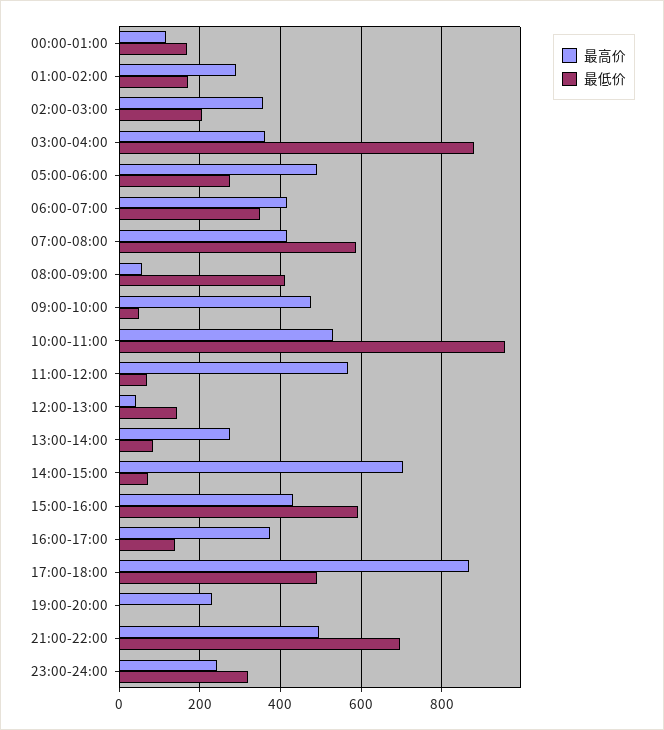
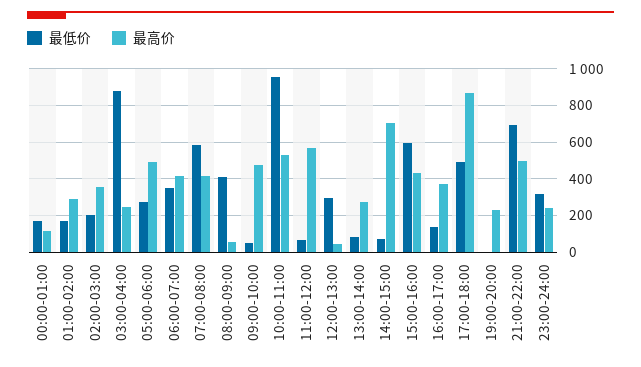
  {
    "最高价": {
      "00:00-01:00": 120,
      "01:00-02:00": 300,
      "02:00-03:00": 360,
-     "03:00-04:00": 360,
+     "03:00-04:00": 250,
      "05:00-06:00": 500,
      "06:00-07:00": 420,
      "07:00-08:00": 420,
      "08:00-09:00": 60,
      "09:00-10:00": 480,
      "10:00-11:00": 540,
      "11:00-12:00": 560,
      "12:00-13:00": 40,
      "13:00-14:00": 280,
      "14:00-15:00": 700,
      "15:00-16:00": 440,
      "16:00-17:00": 380,
      "17:00-18:00": 860,
      "19:00-20:00": 220,
      "21:00-22:00": 500,
      "23:00-24:00": 240
    },
    "最低价": {
      "00:00-01:00": 160,
      "01:00-02:00": 180,
      "02:00-03:00": 200,
      "03:00-04:00": 880,
      "05:00-06:00": 280,
      "06:00-07:00": 340,
      "07:00-08:00": 580,
      "08:00-09:00": 420,
      "09:00-10:00": 40,
      "10:00-11:00": 960,
      "11:00-12:00": 60,
-     "12:00-13:00": 140,
+     "12:00-13:00": 300,
      "13:00-14:00": 80,
      "14:00-15:00": 80,
      "15:00-16:00": 600,
      "16:00-17:00": 140,
      "17:00-18:00": 500,
      "19:00-20:00": 0,
      "21:00-22:00": 700,
      "23:00-24:00": 320
    }
  }

